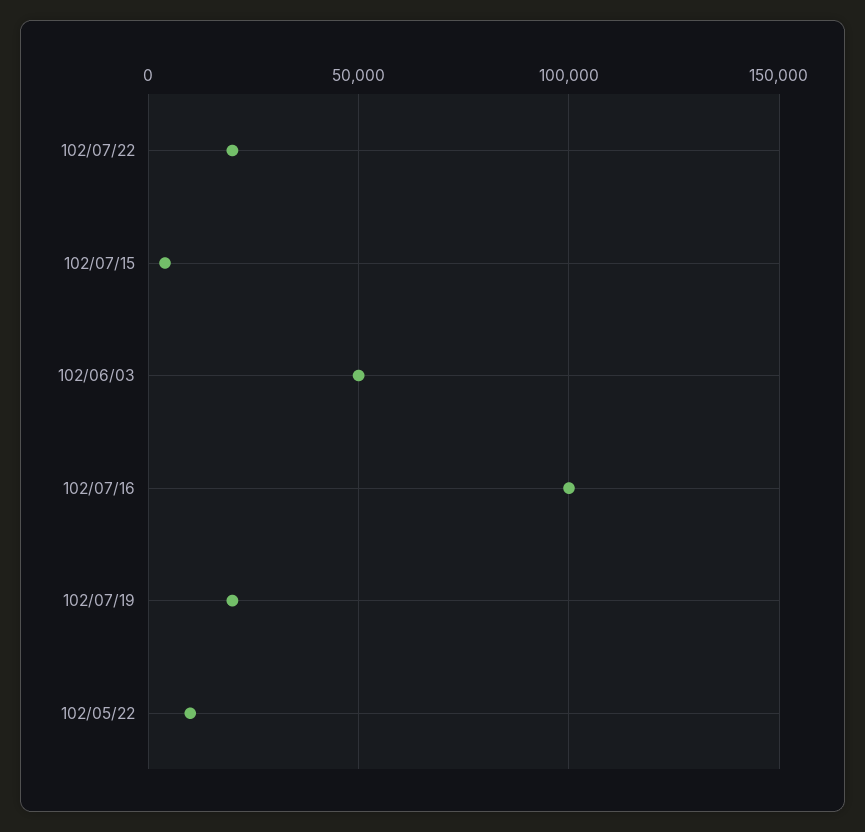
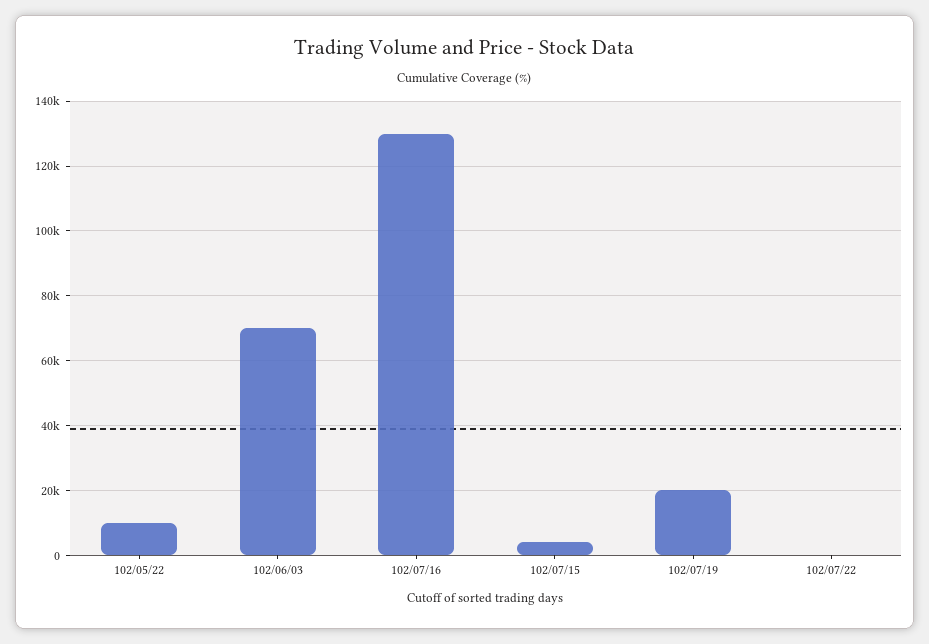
  {
-   "102/07/22": 20000,
+   "102/07/22": 0,
    "102/07/15": 4000,
-   "102/06/03": 50000,
+   "102/06/03": 70000,
-   "102/07/16": 100000,
+   "102/07/16": 130000,
    "102/07/19": 20000,
    "102/05/22": 10000
  }

